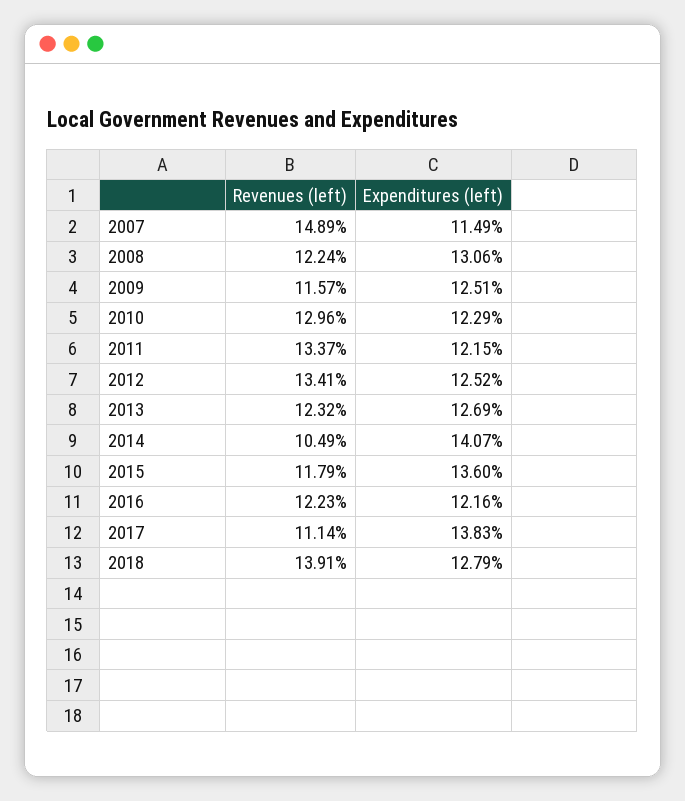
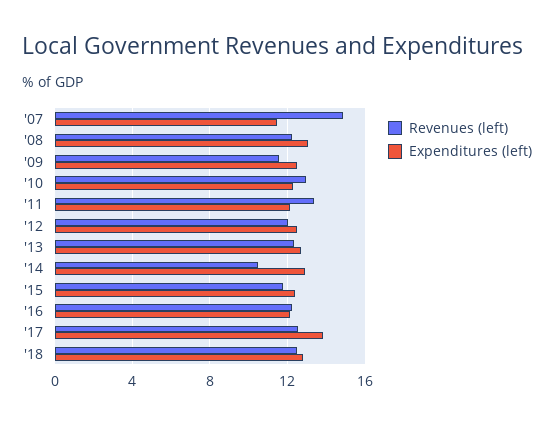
  {
    "Revenues (left)": {
      "2007": 14.89,
      "2008": 12.24,
      "2009": 11.57,
      "2010": 12.96,
      "2011": 13.37,
-     "2012": 13.41,
+     "2012": 12,
      "2013": 12.32,
      "2014": 10.49,
      "2015": 11.79,
      "2016": 12.23,
-     "2017": 11.14,
+     "2017": 12.5,
-     "2018": 13.91
+     "2018": 12.5
    },
    "Expenditures (left)": {
      "2007": 11.49,
      "2008": 13.06,
      "2009": 12.51,
      "2010": 12.29,
      "2011": 12.15,
      "2012": 12.52,
      "2013": 12.69,
-     "2014": 14.07,
+     "2014": 13,
-     "2015": 13.6,
+     "2015": 12.5,
      "2016": 12.16,
      "2017": 13.83,
      "2018": 12.79
    }
  }

